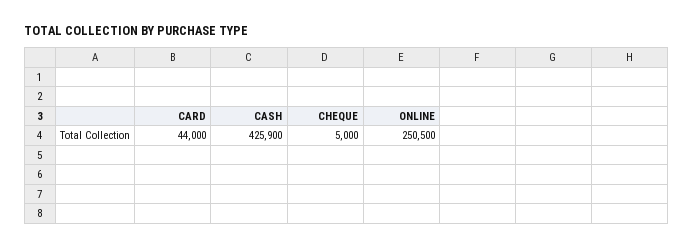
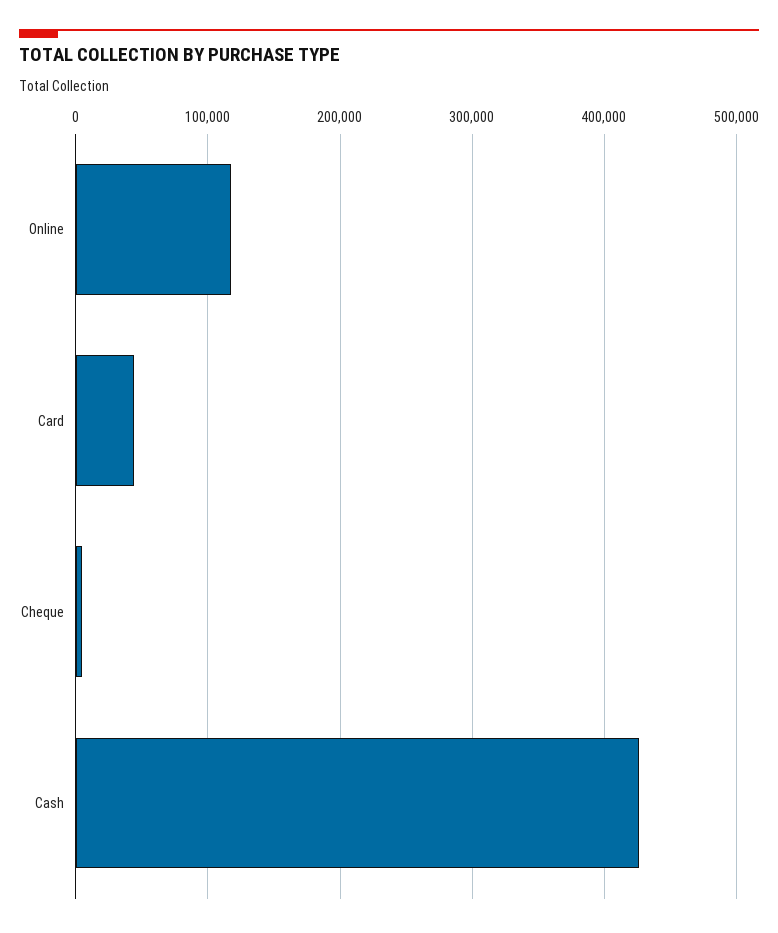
  {
    "CARD": 44000,
    "CASH": 425900,
    "CHEQUE": 5000,
-   "ONLINE": 250500
+   "ONLINE": 120000
  }

